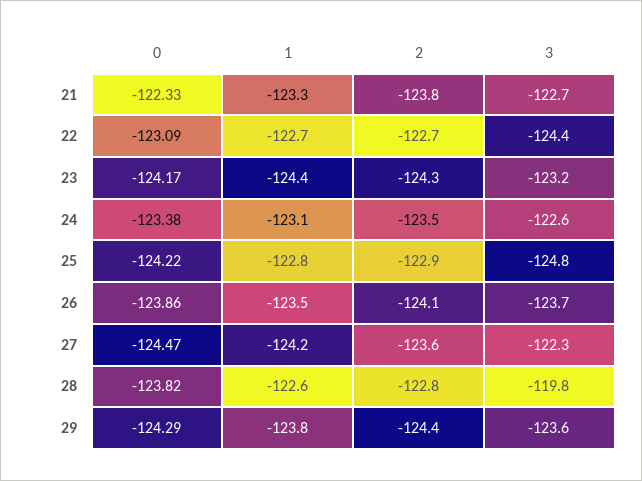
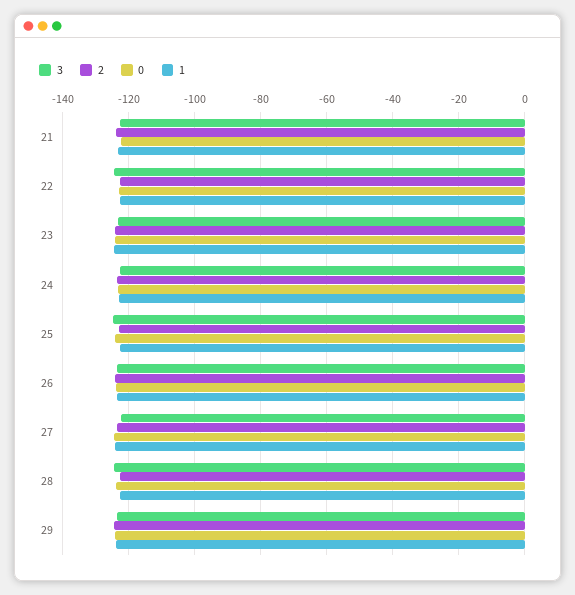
  {
    "0": {
      "21": -122.33,
      "22": -123.09,
      "23": -124.17,
      "24": -123.38,
      "25": -124.22,
      "26": -123.86,
      "27": -124.47,
      "28": -123.82,
      "29": -124.29
    },
    "1": {
      "21": -123.3,
      "22": -122.7,
      "23": -124.4,
      "24": -123.1,
      "25": -122.8,
      "26": -123.5,
      "27": -124.2,
      "28": -122.6,
      "29": -123.8
    },
    "2": {
      "21": -123.8,
      "22": -122.7,
      "23": -124.3,
      "24": -123.5,
      "25": -122.9,
      "26": -124.1,
      "27": -123.6,
      "28": -122.8,
      "29": -124.4
    },
    "3": {
      "21": -122.7,
      "22": -124.4,
      "23": -123.2,
      "24": -122.6,
      "25": -124.8,
      "26": -123.7,
      "27": -122.3,
-     "28": -119.8,
+     "28": -124,
      "29": -123.6
    }
  }

